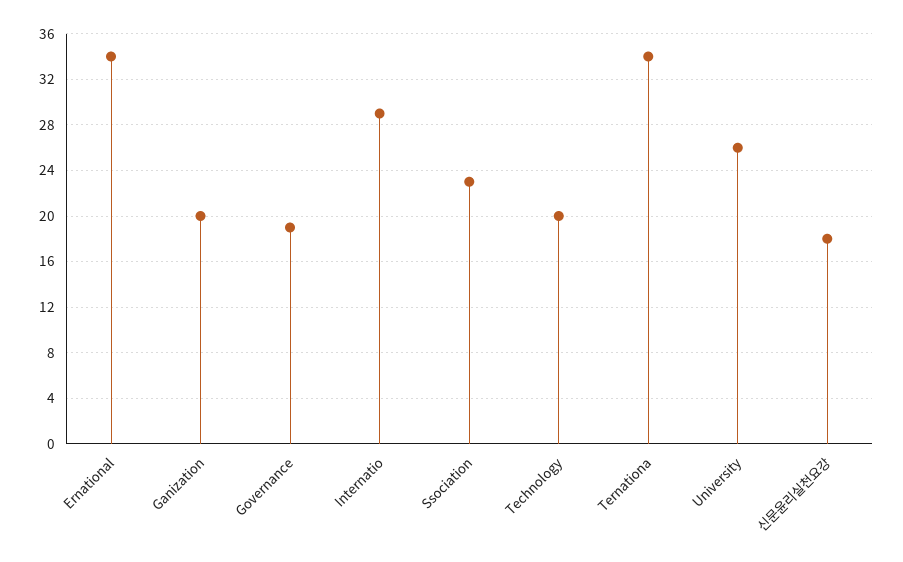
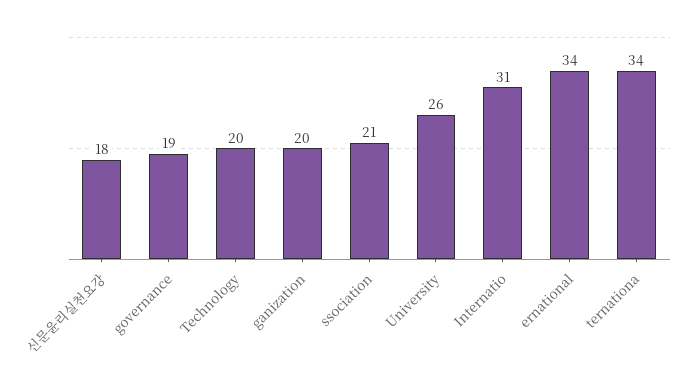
  {
    "Ernational": 34,
    "Ganization": 20,
    "Governance": 19,
-   "Internatio": 29,
+   "Internatio": 31,
-   "Ssociation": 23,
+   "Ssociation": 21,
    "Technology": 20,
    "Ternationa": 34,
    "University": 26,
    "신문윤리실천요강": 18
  }

